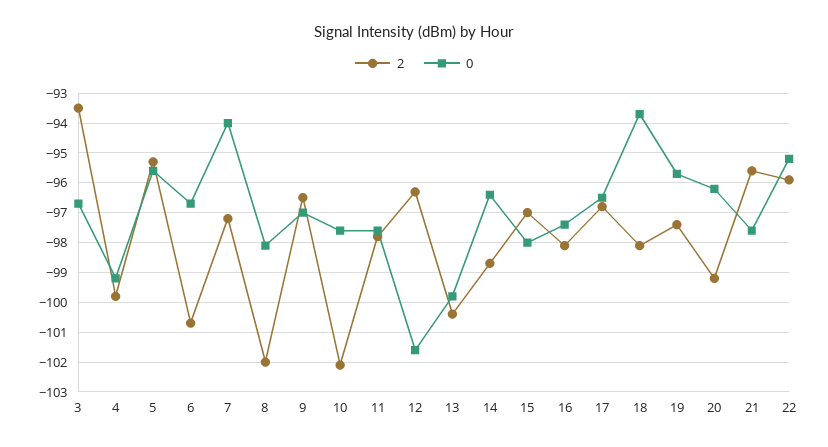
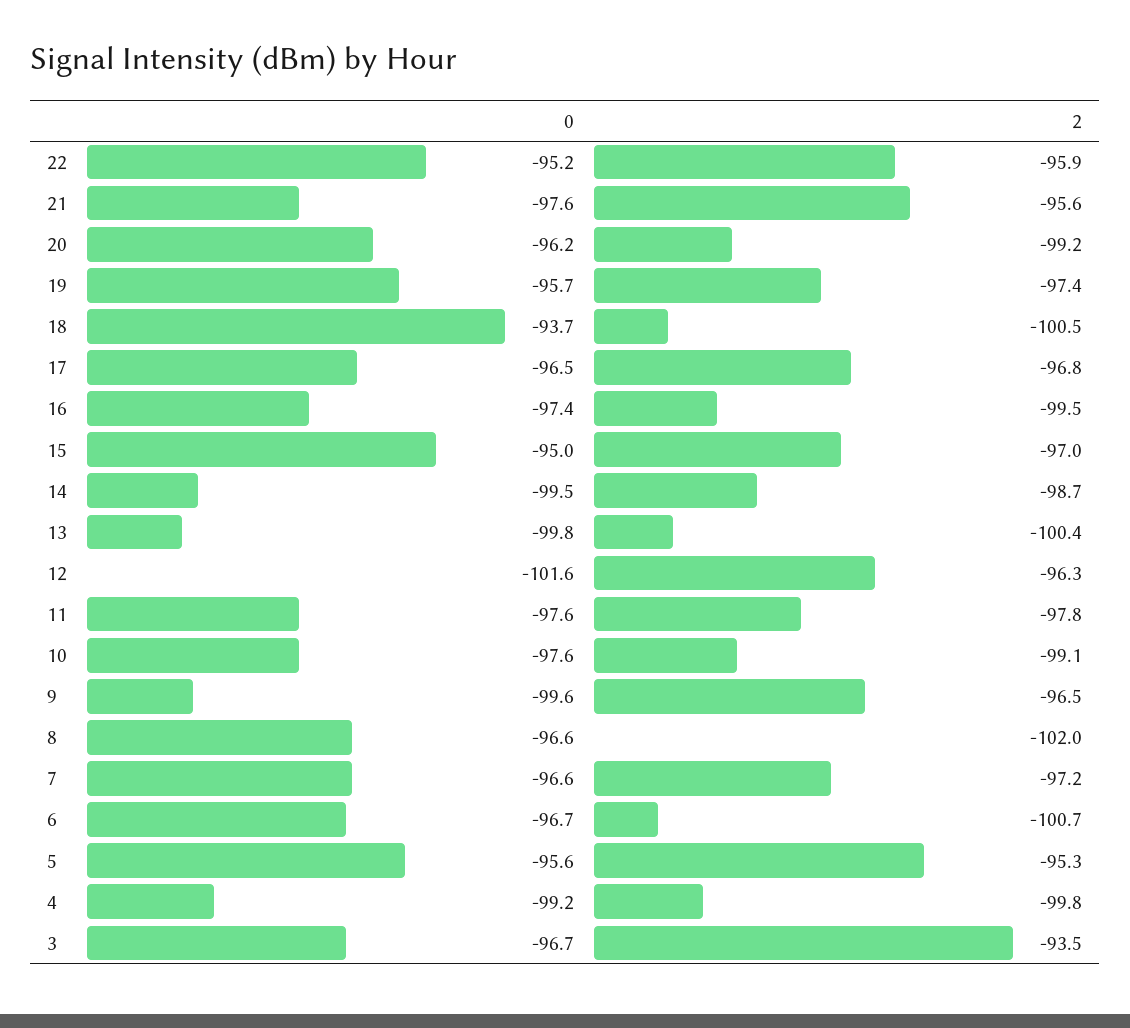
  {
    "2": {
      "3": -93.5,
      "4": -99.8,
      "5": -95.3,
      "6": -100.7,
      "7": -97.2,
      "8": -102,
      "9": -96.5,
-     "10": -102,
+     "10": -99.1,
      "11": -97.8,
      "12": -96.3,
      "13": -100.4,
      "14": -98.7,
      "15": -97,
-     "16": -98,
+     "16": -99.5,
      "17": -96.8,
-     "18": -98,
+     "18": -100.5,
      "19": -97.4,
      "20": -99.2,
      "21": -95.6,
      "22": -95.9
    },
    "0": {
      "3": -96.7,
      "4": -99.2,
      "5": -95.6,
      "6": -96.7,
-     "7": -94,
+     "7": -96.6,
-     "8": -98,
+     "8": -96.6,
-     "9": -97,
+     "9": -99.6,
      "10": -97.6,
      "11": -97.6,
      "12": -101.6,
      "13": -99.8,
-     "14": -96.5,
+     "14": -99.5,
-     "15": -98,
+     "15": -95,
      "16": -97.4,
      "17": -96.5,
      "18": -93.7,
      "19": -95.7,
      "20": -96.2,
      "21": -97.6,
      "22": -95.2
    }
  }

